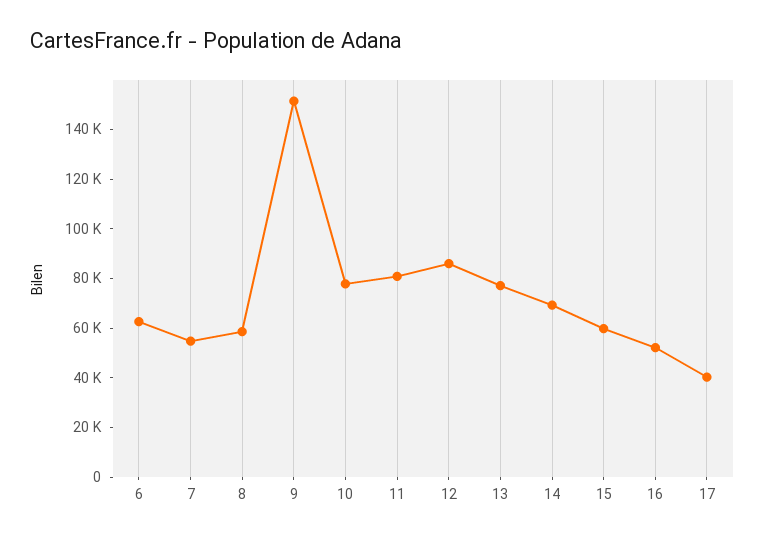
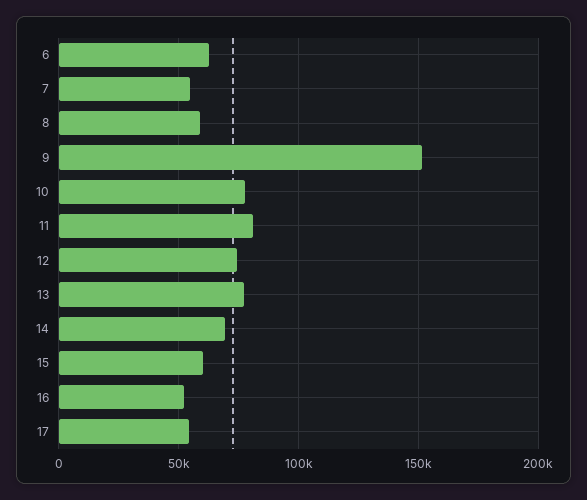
  {
    "6": 65000,
    "7": 55000,
    "8": 60000,
    "9": 150000,
    "10": 80000,
    "11": 80000,
-   "12": 85000,
+   "12": 75000,
    "13": 75000,
    "14": 70000,
    "15": 60000,
    "16": 50000,
-   "17": 40000
+   "17": 55000
  }

